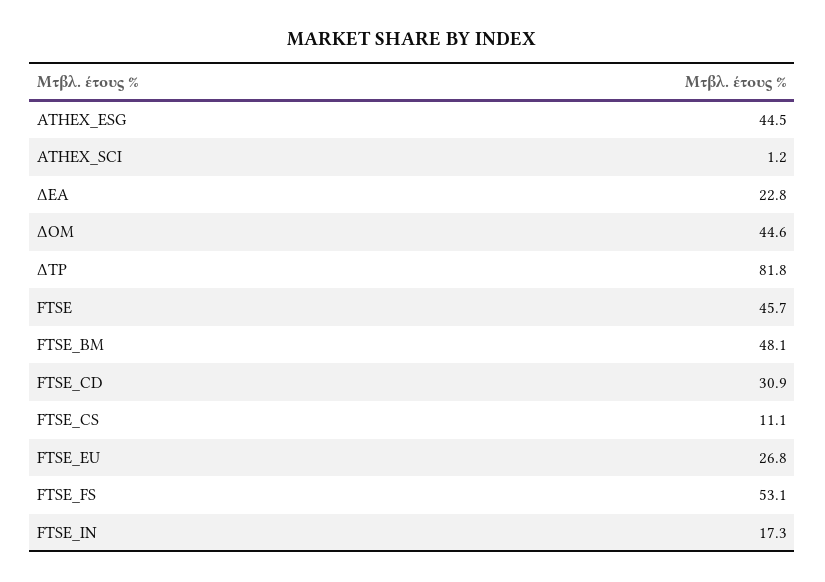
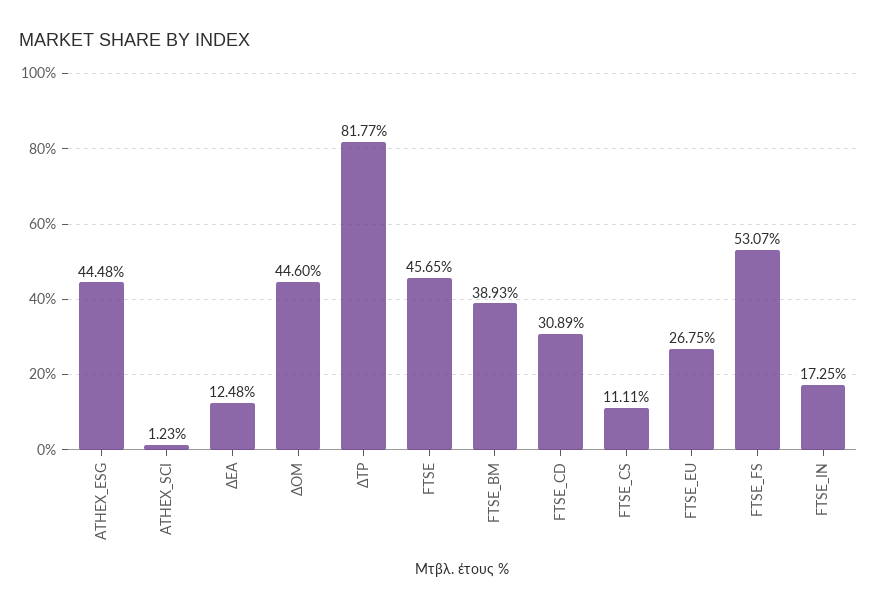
  {
    "ATHEX_ESG": 44.48,
    "ATHEX_SCI": 1.23,
-   "ΔΕΑ": 22.8,
+   "ΔΕΑ": 12.48,
    "ΔΟΜ": 44.6,
    "ΔΤΡ": 81.77,
    "FTSE": 45.65,
-   "FTSE_BM": 48.1,
+   "FTSE_BM": 38.93,
    "FTSE_CD": 30.89,
    "FTSE_CS": 11.11,
    "FTSE_EU": 26.75,
    "FTSE_FS": 53.07,
    "FTSE_IN": 17.25
  }

